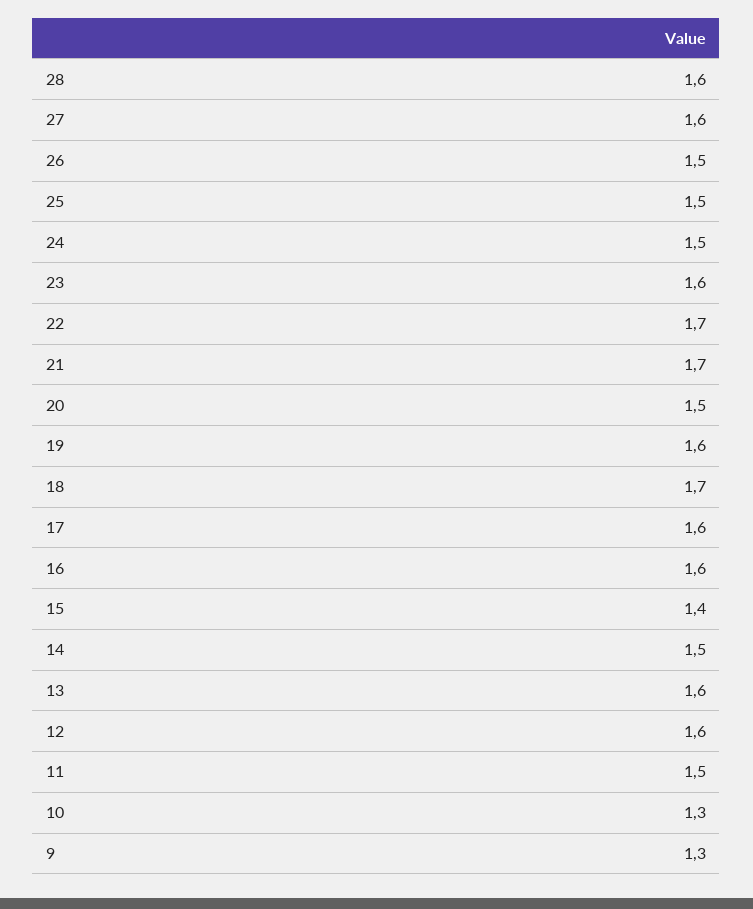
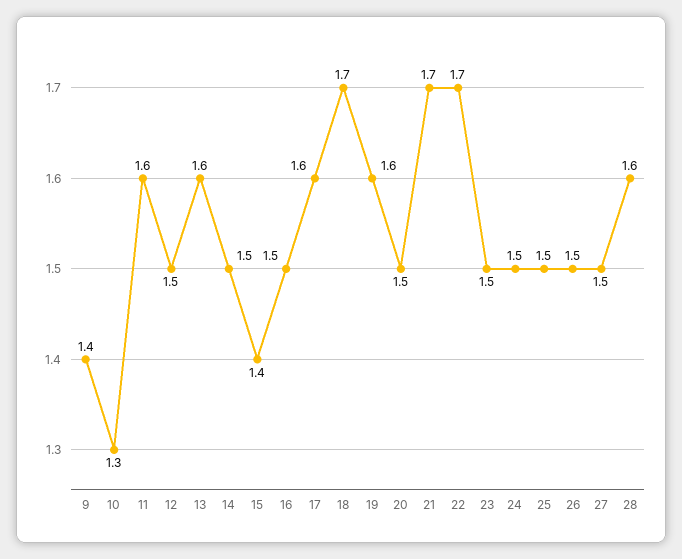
  {
    "28": 1.6,
-   "27": 1.6,
+   "27": 1.5,
    "26": 1.5,
    "25": 1.5,
    "24": 1.5,
-   "23": 1.6,
+   "23": 1.5,
    "22": 1.7,
    "21": 1.7,
    "20": 1.5,
    "19": 1.6,
    "18": 1.7,
    "17": 1.6,
-   "16": 1.6,
+   "16": 1.5,
    "15": 1.4,
    "14": 1.5,
    "13": 1.6,
-   "12": 1.6,
+   "12": 1.5,
-   "11": 1.5,
+   "11": 1.6,
    "10": 1.3,
-   "9": 1.3
+   "9": 1.4
  }

